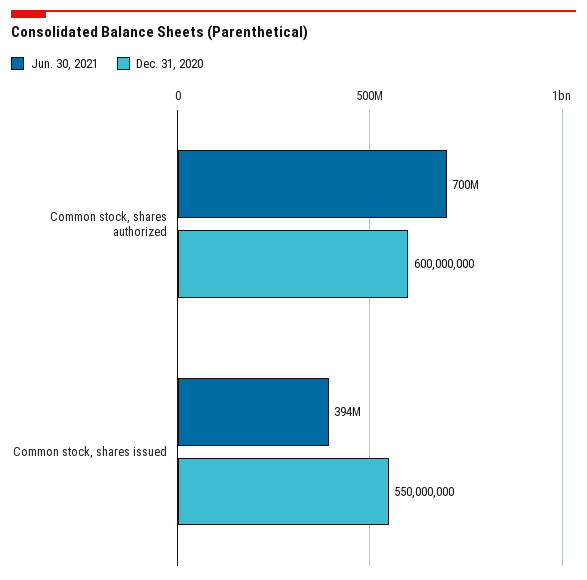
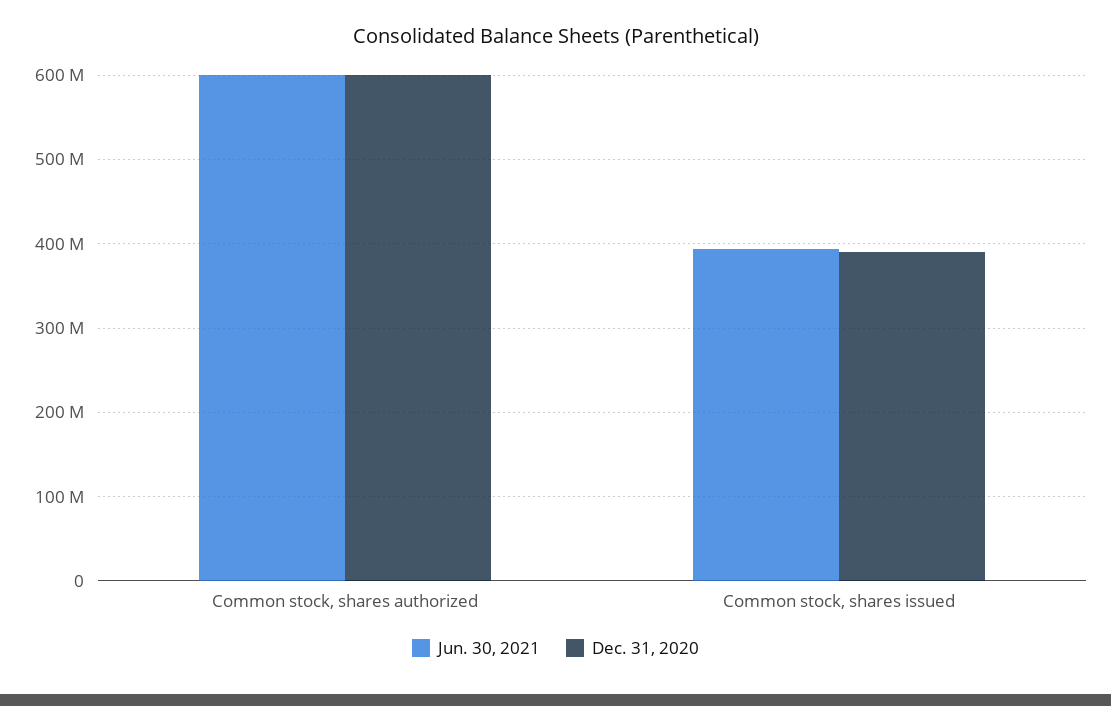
  {
    "Jun. 30, 2021": {
-     "Common stock, shares authorized": 700000000,
+     "Common stock, shares authorized": 600000000,
      "Common stock, shares issued": 394000000
    },
    "Dec. 31, 2020": {
      "Common stock, shares authorized": 600000000,
-     "Common stock, shares issued": 550000000
+     "Common stock, shares issued": 390000000
    }
  }

